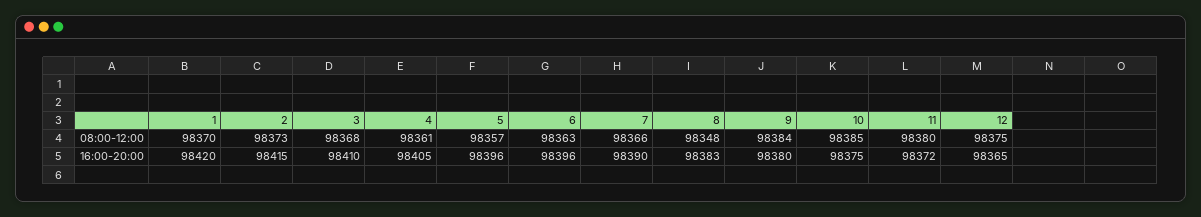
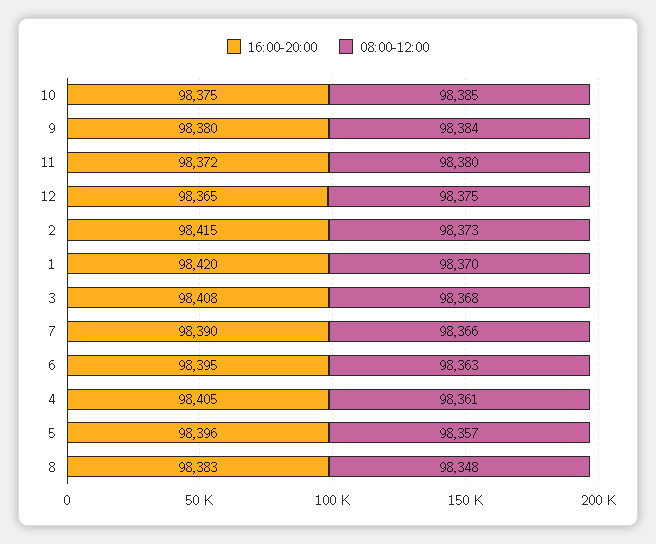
  {
    "08:00-12:00": {
      "1": 98370,
      "2": 98373,
      "3": 98368,
      "4": 98361,
      "5": 98357,
      "6": 98363,
      "7": 98366,
      "8": 98348,
      "9": 98384,
      "10": 98385,
      "11": 98380,
      "12": 98375
    },
    "16:00-20:00": {
      "1": 98420,
      "2": 98415,
-     "3": 98410,
+     "3": 98408,
      "4": 98405,
      "5": 98396,
-     "6": 98396,
+     "6": 98395,
      "7": 98390,
      "8": 98383,
      "9": 98380,
      "10": 98375,
      "11": 98372,
      "12": 98365
    }
  }

